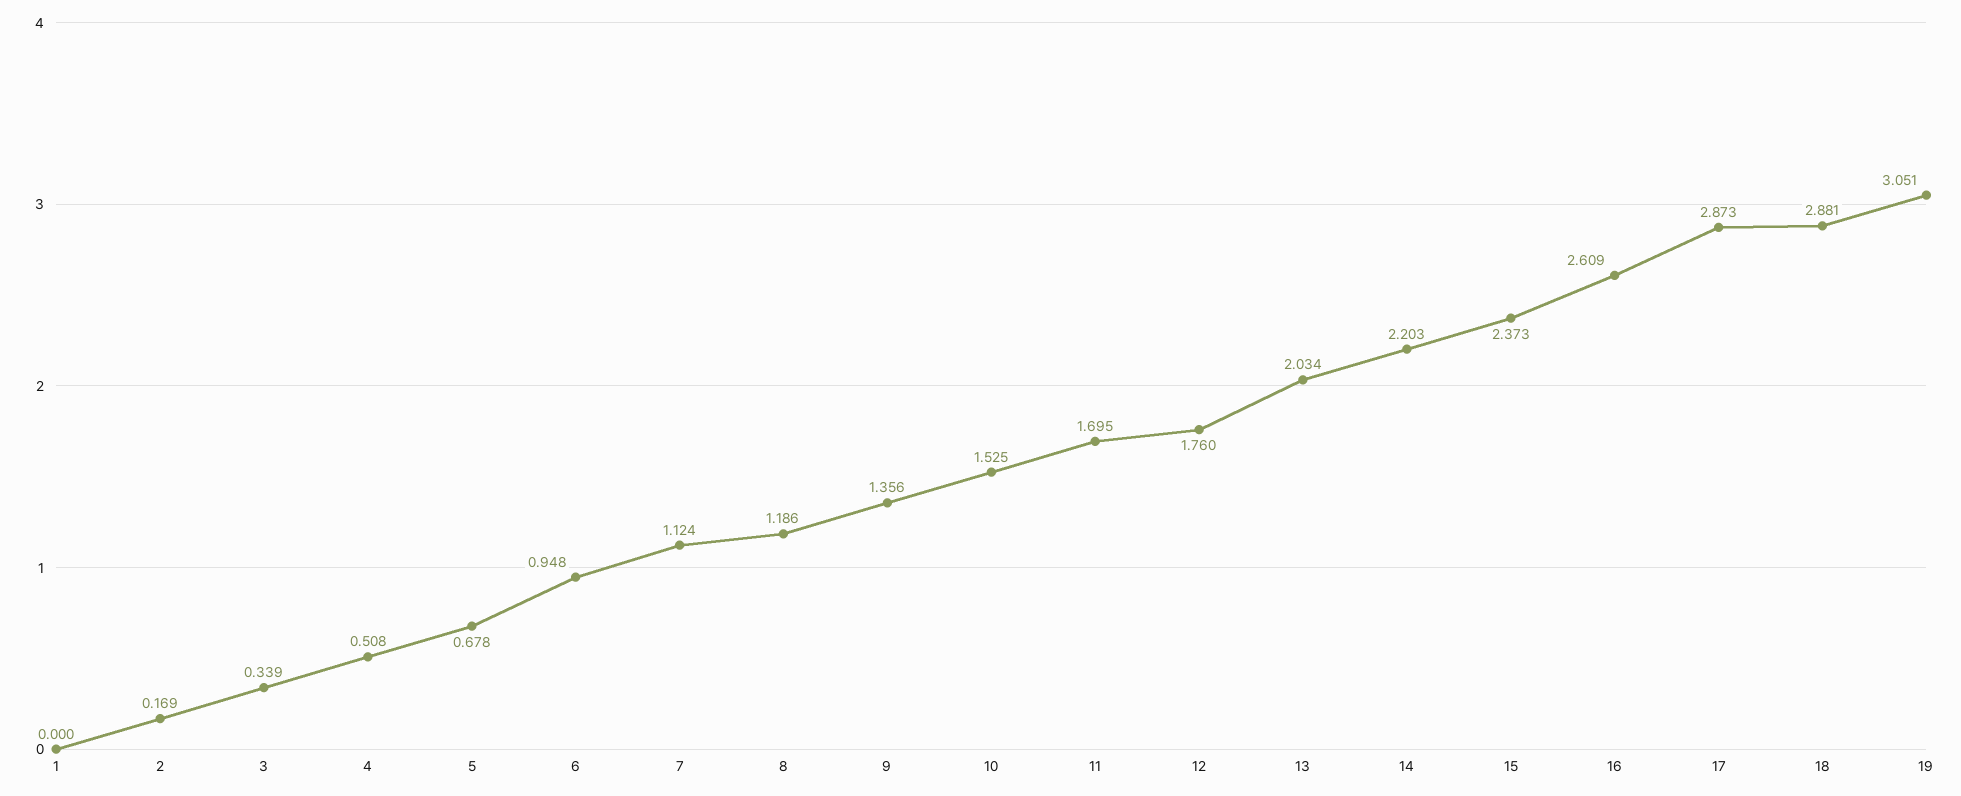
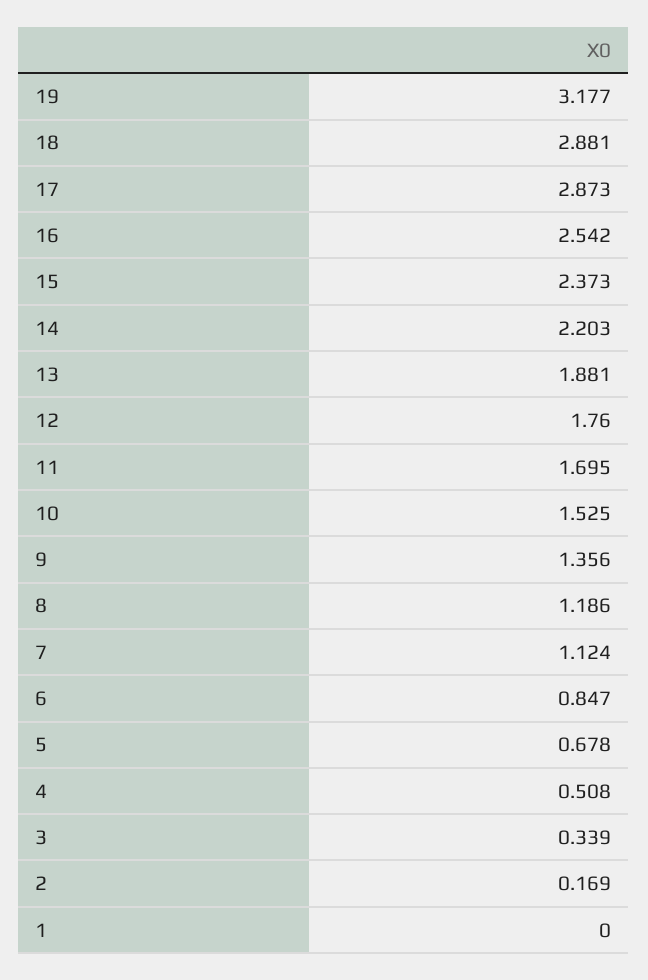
  {
    "1": 0,
    "2": 0.169,
    "3": 0.339,
    "4": 0.508,
    "5": 0.678,
-   "6": 0.948,
+   "6": 0.847,
    "7": 1.124,
    "8": 1.186,
    "9": 1.356,
    "10": 1.525,
    "11": 1.695,
    "12": 1.76,
-   "13": 2.034,
+   "13": 1.881,
    "14": 2.203,
    "15": 2.373,
-   "16": 2.609,
+   "16": 2.542,
    "17": 2.873,
    "18": 2.881,
-   "19": 3.051
+   "19": 3.177
  }

